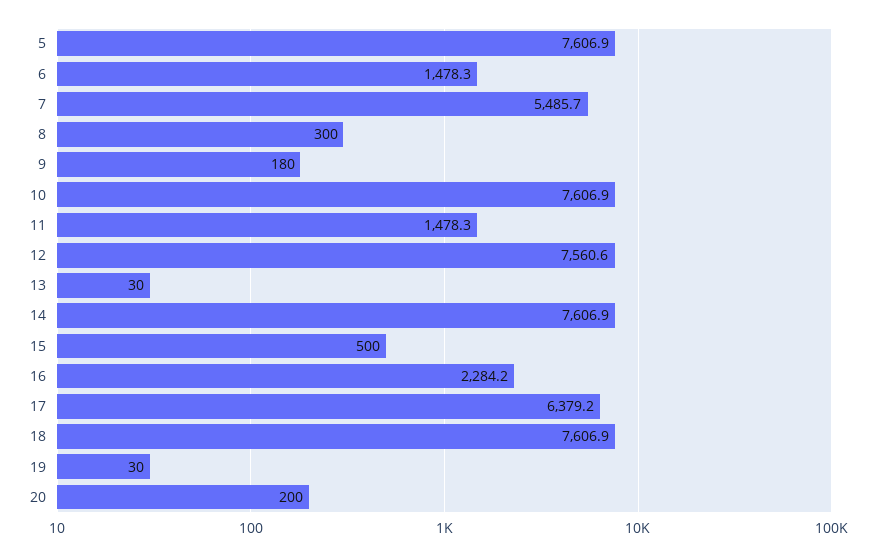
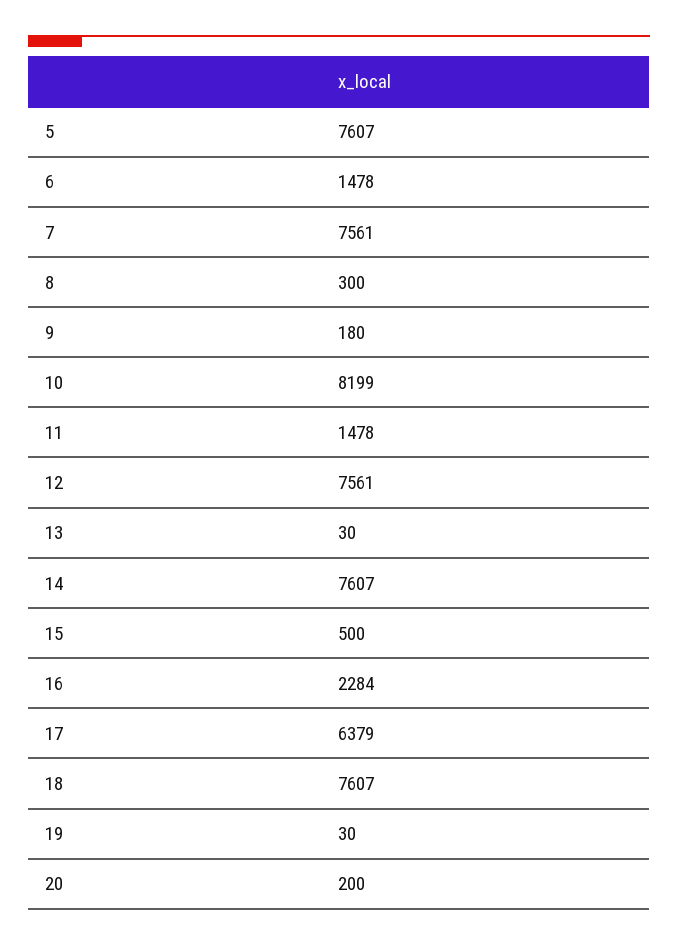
  {
    "5": 7606.9,
    "6": 1478.3,
-   "7": 5485.7,
+   "7": 7561,
    "8": 300,
    "9": 180,
-   "10": 7606.9,
+   "10": 8199,
    "11": 1478.3,
    "12": 7560.6,
    "13": 30,
    "14": 7606.9,
    "15": 500,
    "16": 2284.2,
    "17": 6379.2,
    "18": 7606.9,
    "19": 30,
    "20": 200
  }

